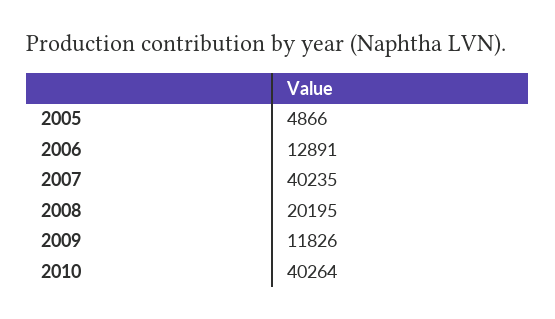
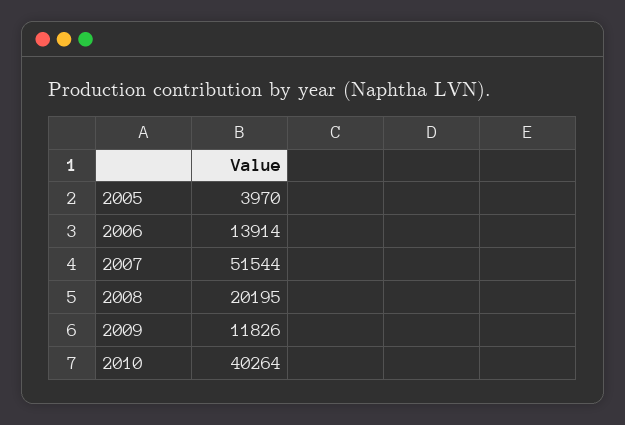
  {
-   "2005": 4866,
+   "2005": 3970,
-   "2006": 12891,
+   "2006": 13914,
-   "2007": 40235,
+   "2007": 51544,
    "2008": 20195,
    "2009": 11826,
    "2010": 40264
  }

